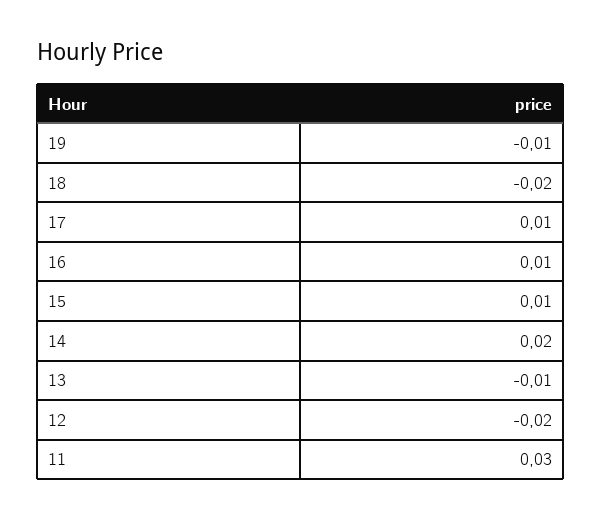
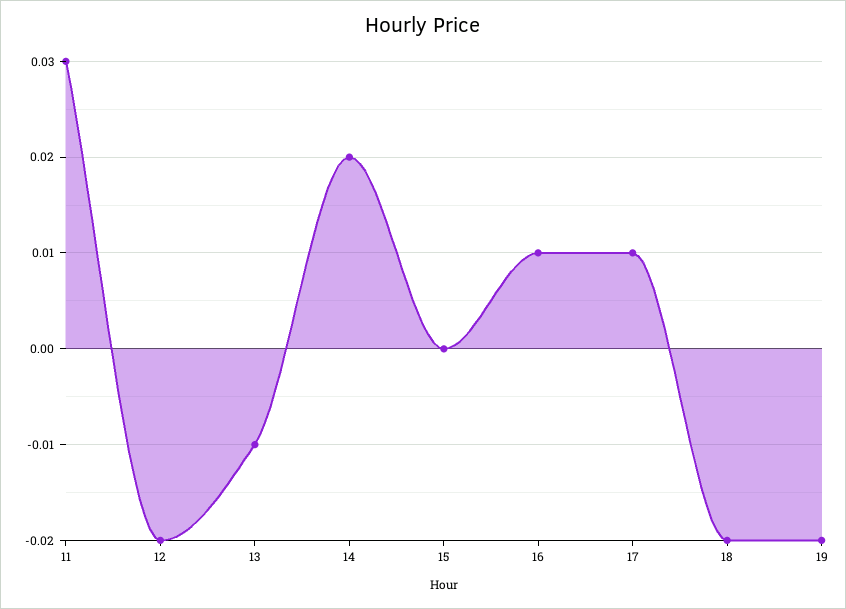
  {
-   "19": -0.01,
+   "19": -0.02,
    "18": -0.02,
    "17": 0.01,
    "16": 0.01,
-   "15": 0.01,
+   "15": 0,
    "14": 0.02,
    "13": -0.01,
    "12": -0.02,
    "11": 0.03
  }

